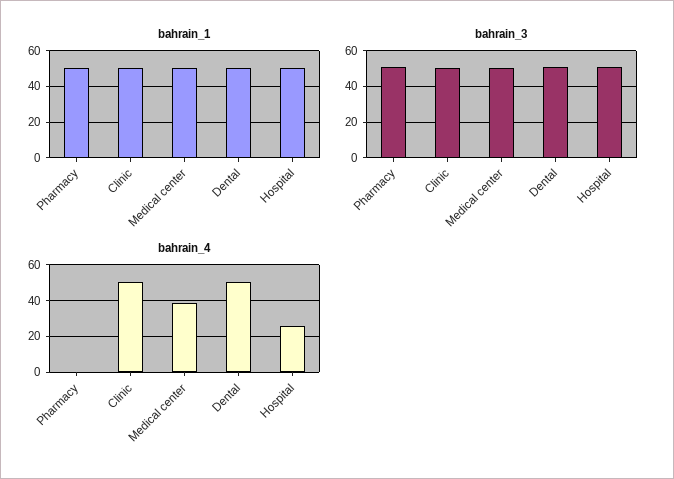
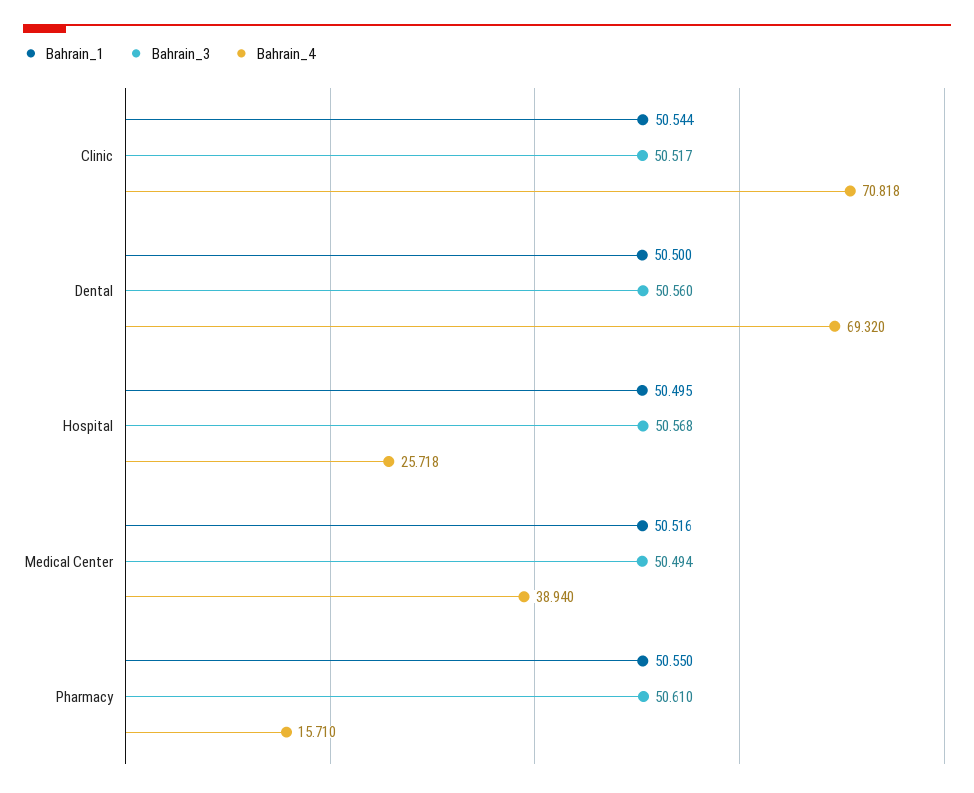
  {
    "bahrain_1": {
      "Pharmacy": 50.55,
      "Clinic": 50.544,
      "Medical center": 50.516,
      "Dental": 50.5,
      "Hospital": 50.495
    },
    "bahrain_3": {
      "Pharmacy": 50.61,
      "Clinic": 50.517,
      "Medical center": 50.494,
      "Dental": 50.56,
      "Hospital": 50.568
    },
    "bahrain_4": {
-     "Pharmacy": 0,
+     "Pharmacy": 15.71,
-     "Clinic": 50,
+     "Clinic": 70.818,
      "Medical center": 38.94,
-     "Dental": 50,
+     "Dental": 69.32,
      "Hospital": 25.718
    }
  }

